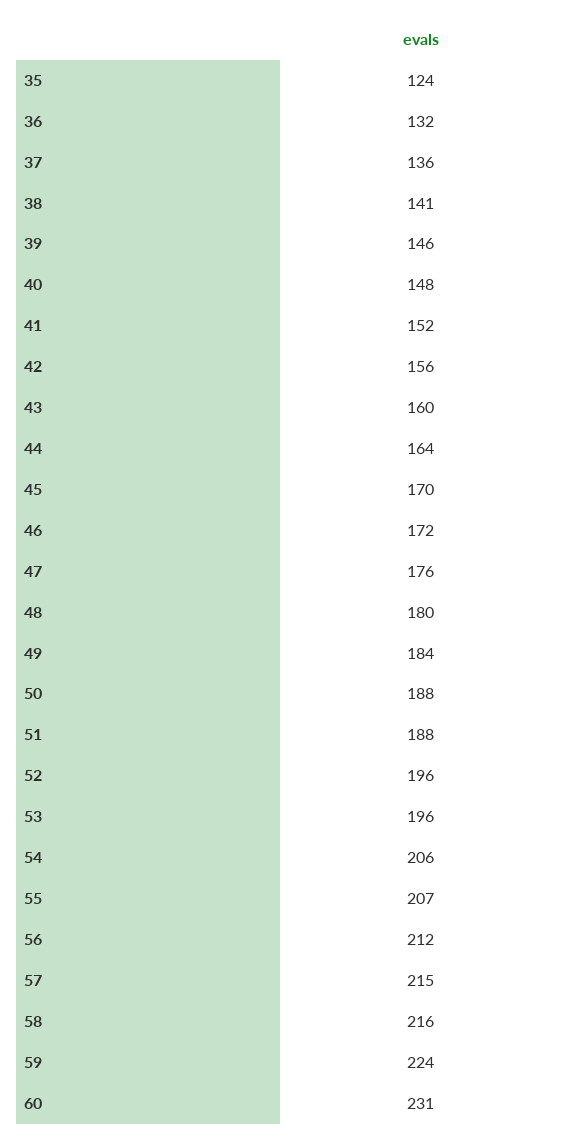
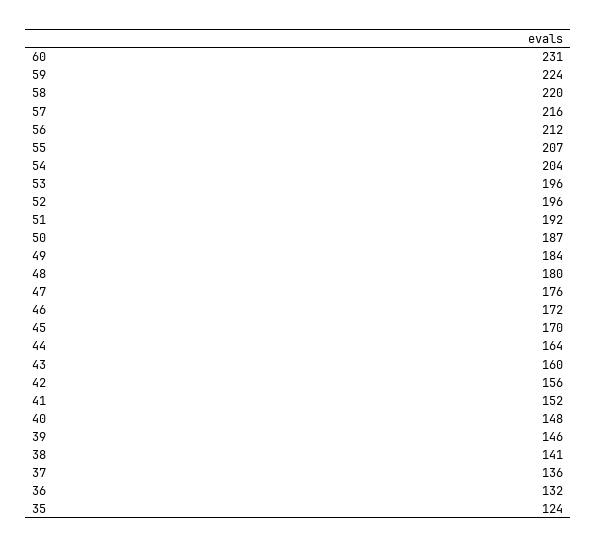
  {
    "35": 124,
    "36": 132,
    "37": 136,
    "38": 141,
    "39": 146,
    "40": 148,
    "41": 152,
    "42": 156,
    "43": 160,
    "44": 164,
    "45": 170,
    "46": 172,
    "47": 176,
    "48": 180,
    "49": 184,
-   "50": 188,
+   "50": 187,
-   "51": 188,
+   "51": 192,
    "52": 196,
    "53": 196,
-   "54": 206,
+   "54": 204,
    "55": 207,
    "56": 212,
-   "57": 215,
+   "57": 216,
-   "58": 216,
+   "58": 220,
    "59": 224,
    "60": 231
  }

